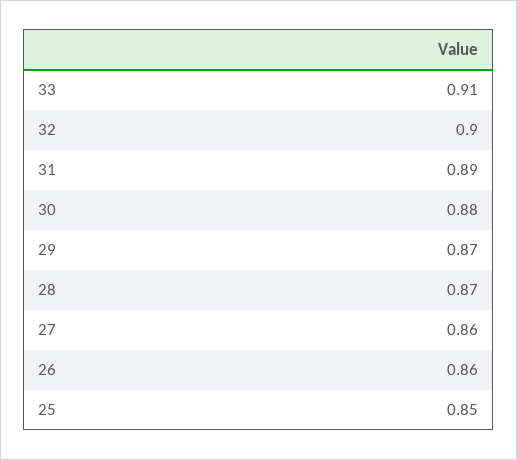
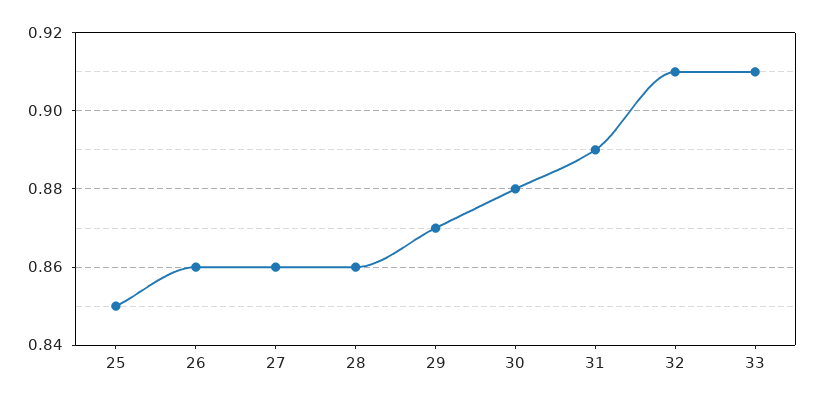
  {
    "33": 0.91,
-   "32": 0.9,
+   "32": 0.91,
    "31": 0.89,
    "30": 0.88,
    "29": 0.87,
-   "28": 0.87,
+   "28": 0.86,
    "27": 0.86,
    "26": 0.86,
    "25": 0.85
  }

